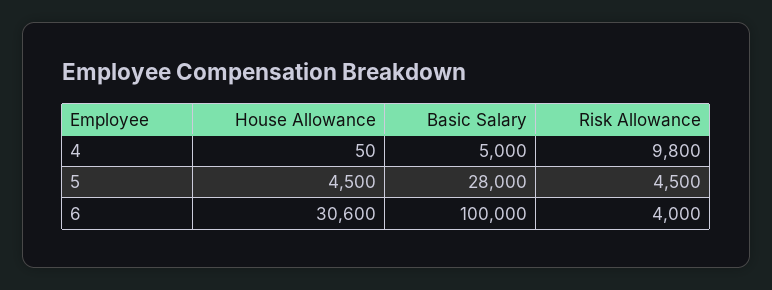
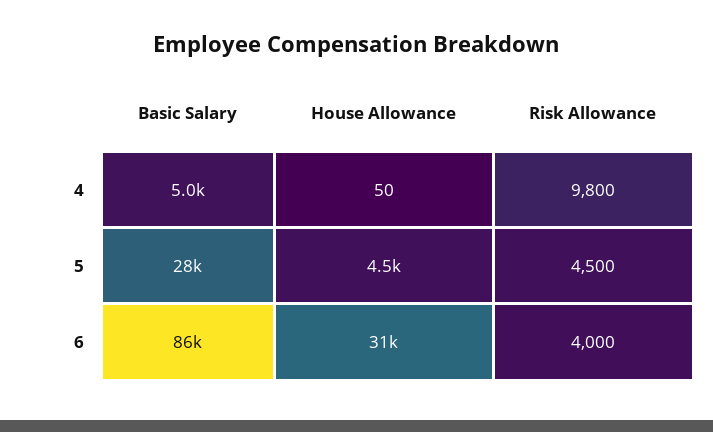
  {
    "House Allowance": {
      "4": 50,
      "5": 4500,
      "6": 30600
    },
    "Basic Salary": {
      "4": 5000,
      "5": 28000,
-     "6": 100000
+     "6": 86000
    },
    "Risk Allowance": {
      "4": 9800,
      "5": 4500,
      "6": 4000
    }
  }

